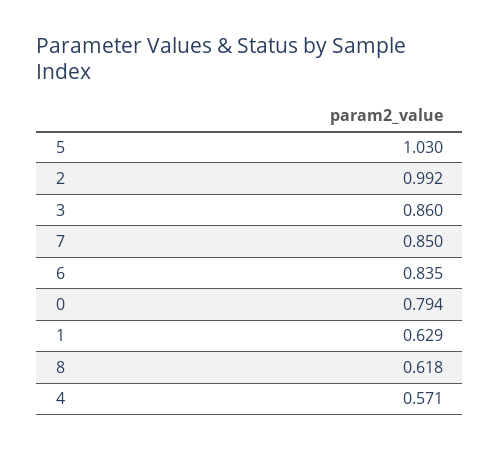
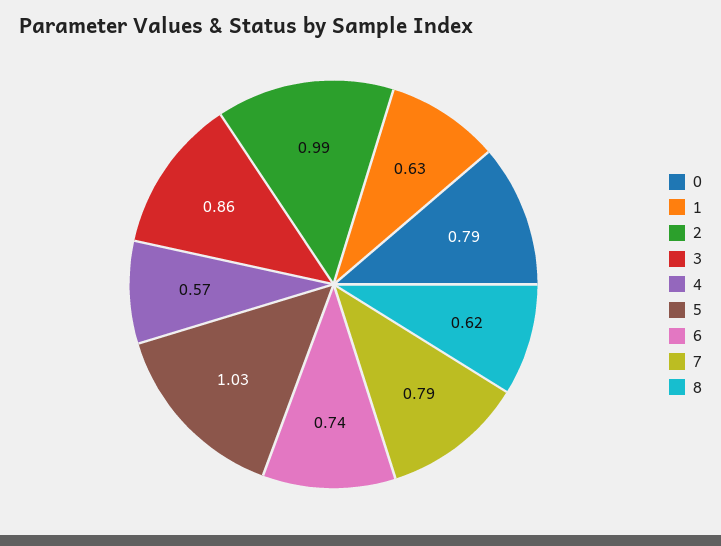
  {
    "5": 1.03,
    "2": 0.992,
    "3": 0.86,
-   "7": 0.85,
+   "7": 0.79,
-   "6": 0.835,
+   "6": 0.74,
    "0": 0.794,
    "1": 0.629,
    "8": 0.618,
    "4": 0.571
  }

